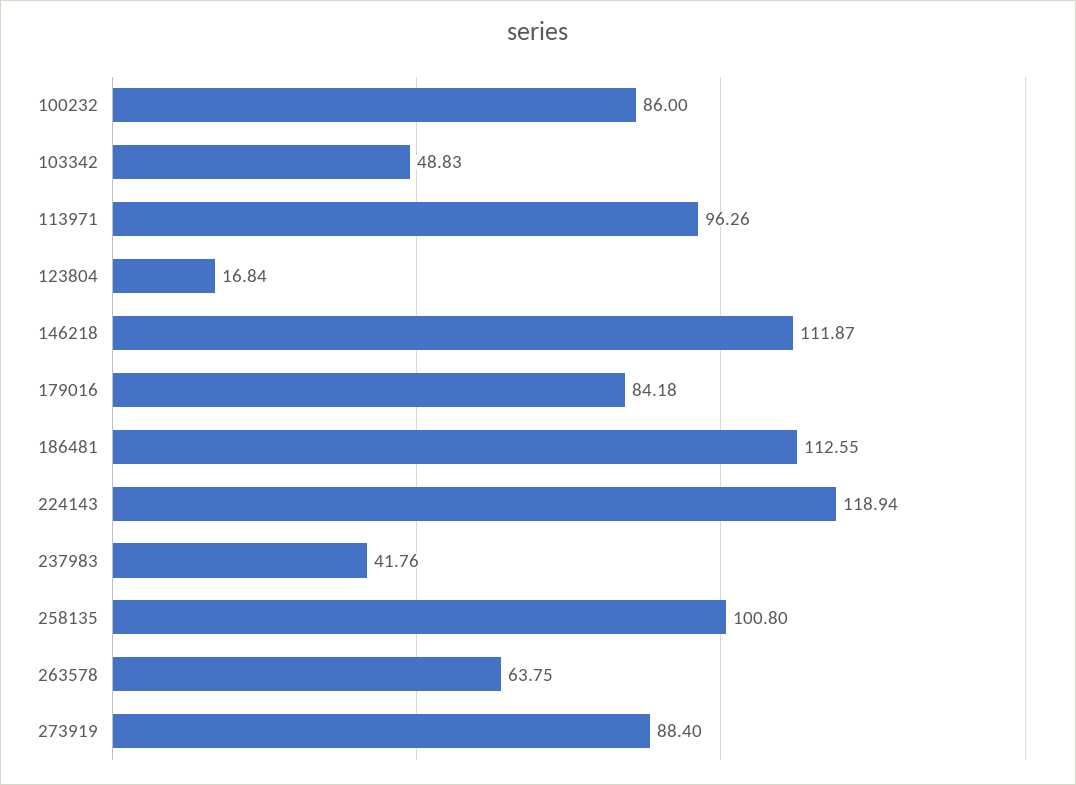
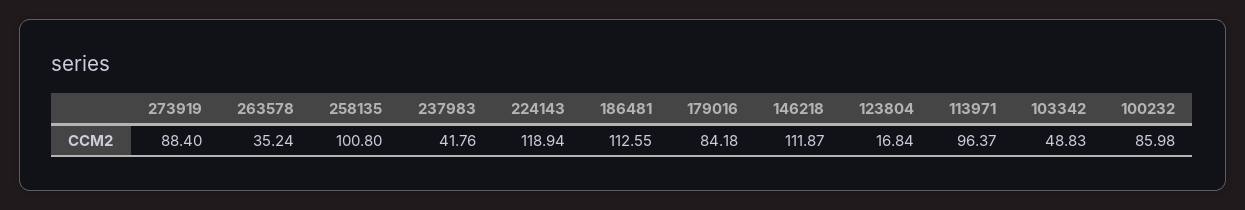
  {
-   "100232": 86,
+   "100232": 85.98,
    "103342": 48.83,
-   "113971": 96.26,
+   "113971": 96.37,
    "123804": 16.84,
    "146218": 111.87,
    "179016": 84.18,
    "186481": 112.55,
    "224143": 118.94,
    "237983": 41.76,
    "258135": 100.8,
-   "263578": 63.75,
+   "263578": 35.24,
    "273919": 88.4
  }

